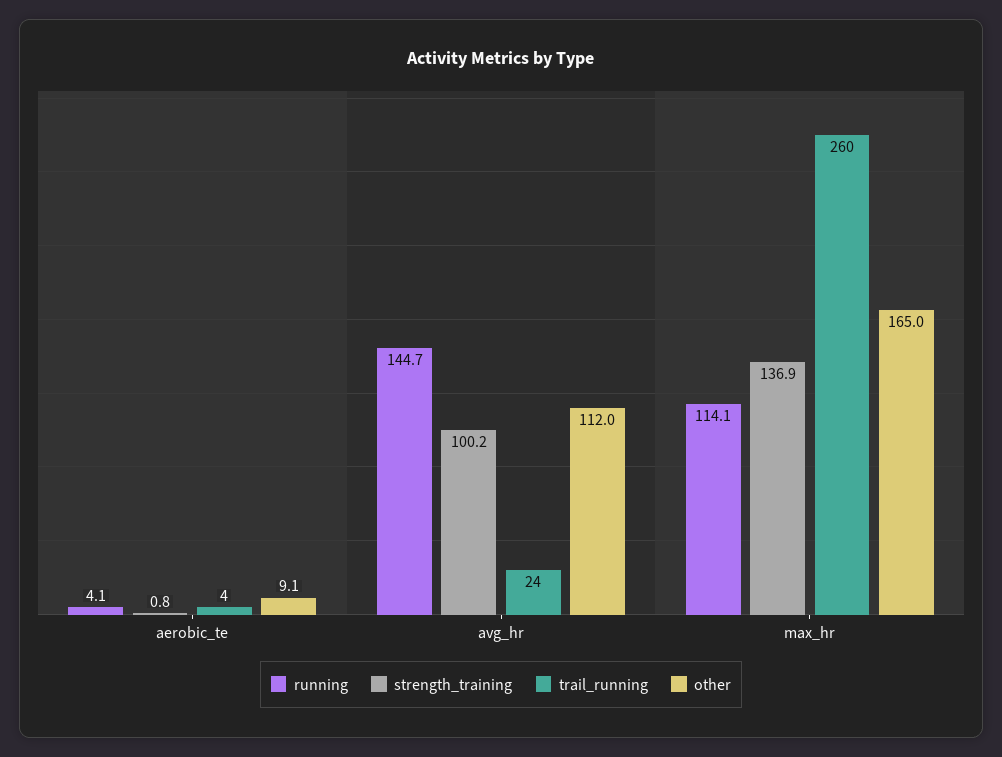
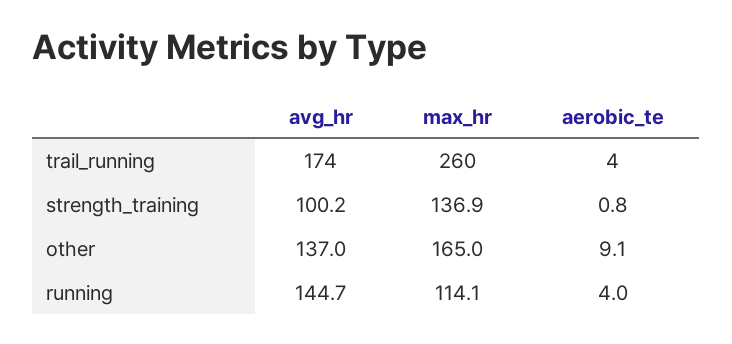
  {
    "running": {
-     "aerobic_te": 4.1,
+     "aerobic_te": 4,
      "avg_hr": 144.7,
      "max_hr": 114.1
    },
    "strength_training": {
      "aerobic_te": 0.8,
      "avg_hr": 100.2,
      "max_hr": 136.9
    },
    "trail_running": {
      "aerobic_te": 4,
-     "avg_hr": 24,
+     "avg_hr": 174,
      "max_hr": 260
    },
    "other": {
      "aerobic_te": 9.1,
-     "avg_hr": 112,
+     "avg_hr": 137,
      "max_hr": 165
    }
  }

